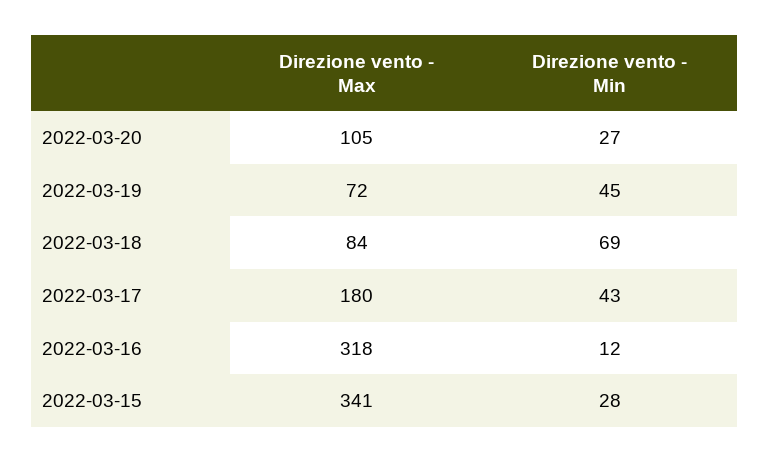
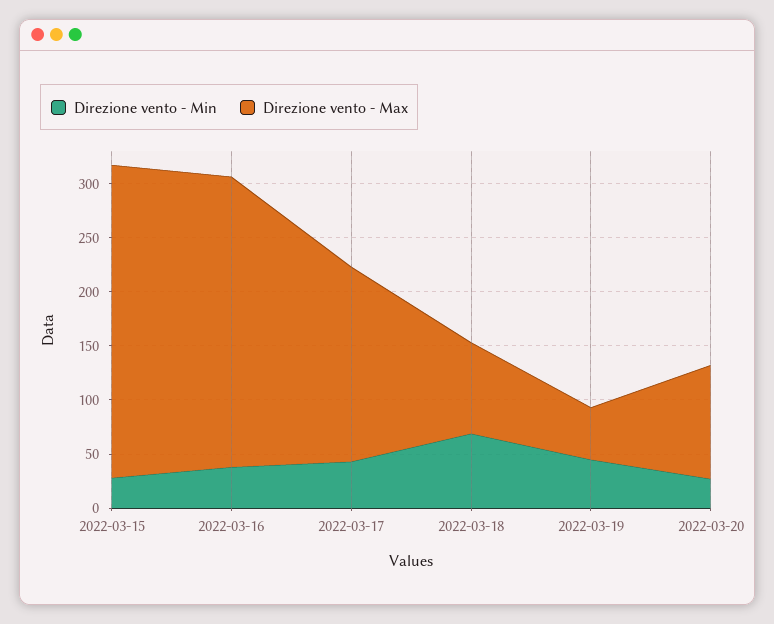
  {
    "Direzione vento - Max": {
      "2022-03-20": 105,
-     "2022-03-19": 72,
+     "2022-03-19": 50,
      "2022-03-18": 84,
      "2022-03-17": 180,
-     "2022-03-16": 318,
+     "2022-03-16": 270,
-     "2022-03-15": 341
+     "2022-03-15": 290
    },
    "Direzione vento - Min": {
      "2022-03-20": 27,
      "2022-03-19": 45,
      "2022-03-18": 69,
      "2022-03-17": 43,
-     "2022-03-16": 12,
+     "2022-03-16": 40,
      "2022-03-15": 28
    }
  }

